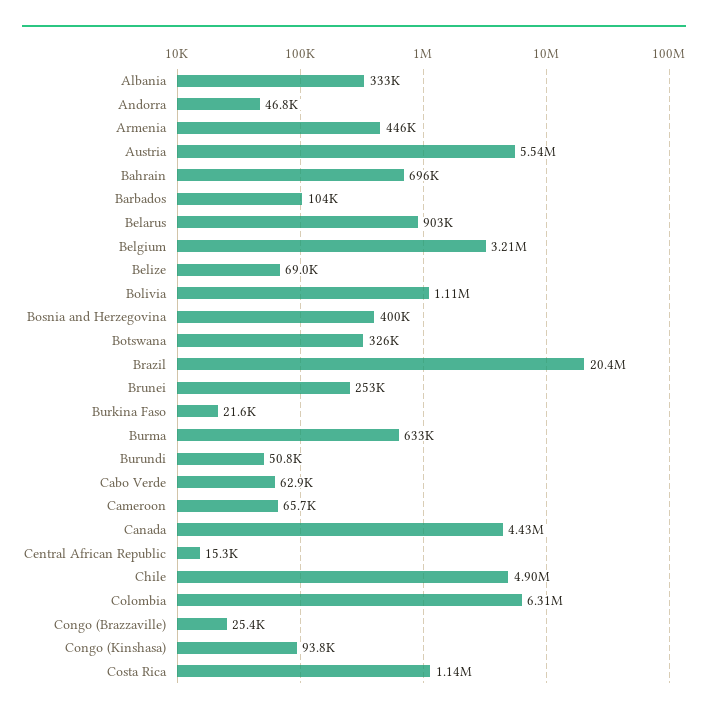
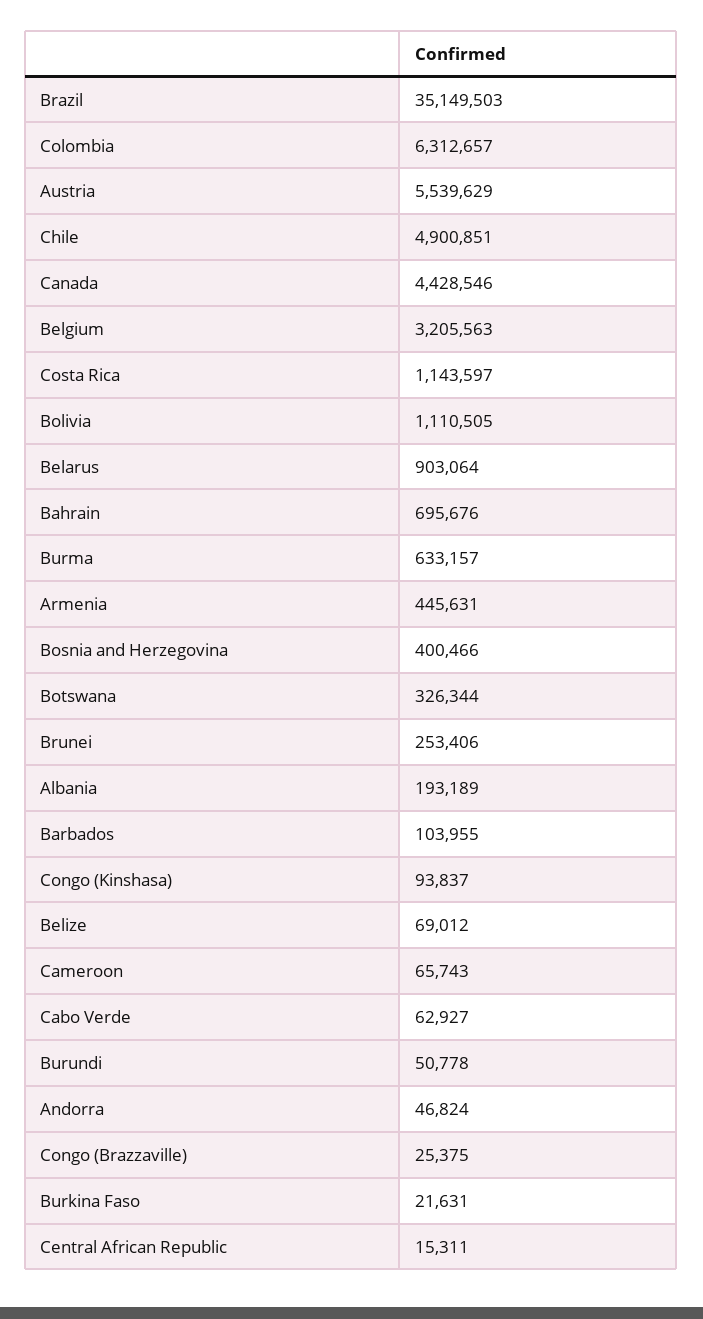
  {
-   "Albania": 333000,
+   "Albania": 193189,
    "Andorra": 46824,
    "Armenia": 445631,
    "Austria": 5539629,
    "Bahrain": 695676,
    "Barbados": 103955,
    "Belarus": 903064,
    "Belgium": 3205563,
    "Belize": 69012,
    "Bolivia": 1110505,
    "Bosnia and Herzegovina": 400466,
    "Botswana": 326344,
-   "Brazil": 20400000,
+   "Brazil": 35149503,
    "Brunei": 253406,
    "Burkina Faso": 21631,
    "Burma": 633157,
    "Burundi": 50778,
    "Cabo Verde": 62927,
    "Cameroon": 65743,
    "Canada": 4428546,
    "Central African Republic": 15311,
    "Chile": 4900851,
    "Colombia": 6312657,
    "Congo (Brazzaville)": 25375,
    "Congo (Kinshasa)": 93837,
    "Costa Rica": 1143597
  }

